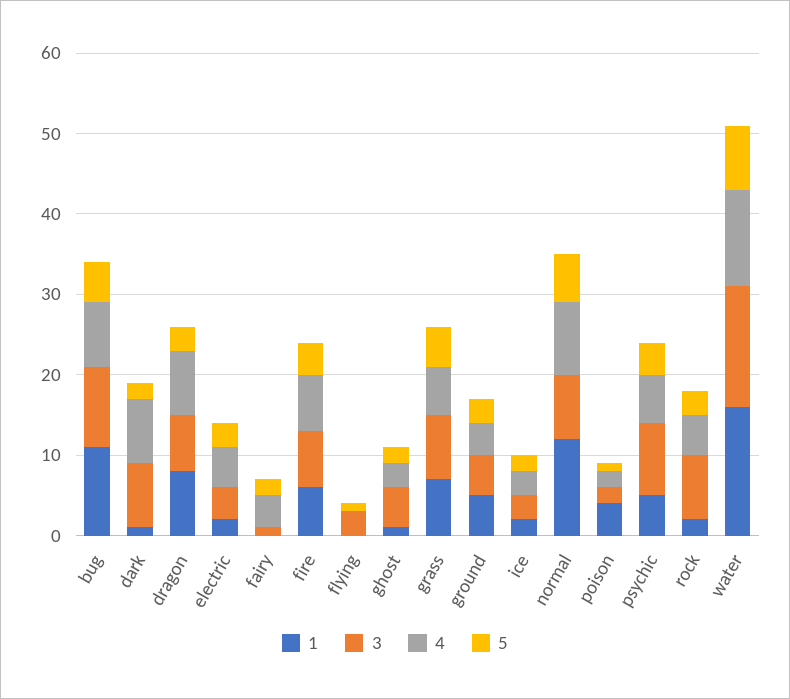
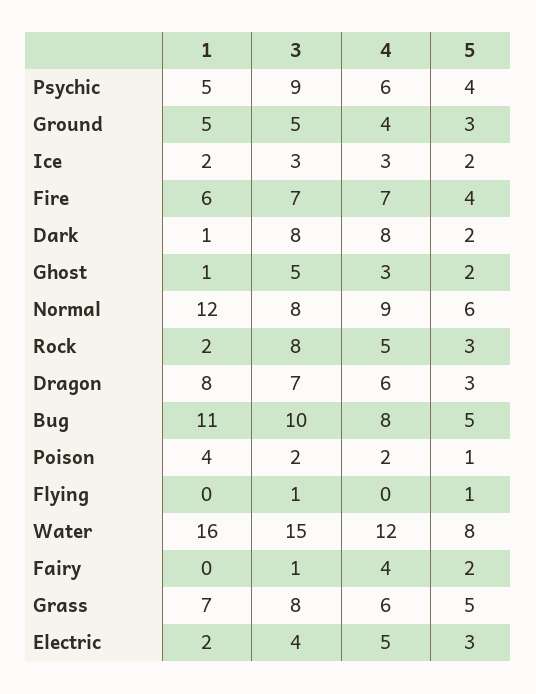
  {
    "1": {
      "bug": 11,
      "dark": 1,
      "dragon": 8,
      "electric": 2,
      "fairy": 0,
      "fire": 6,
      "flying": 0,
      "ghost": 1,
      "grass": 7,
      "ground": 5,
      "ice": 2,
      "normal": 12,
      "poison": 4,
      "psychic": 5,
      "rock": 2,
      "water": 16
    },
    "3": {
      "bug": 10,
      "dark": 8,
      "dragon": 7,
      "electric": 4,
      "fairy": 1,
      "fire": 7,
-     "flying": 3,
+     "flying": 1,
      "ghost": 5,
      "grass": 8,
      "ground": 5,
      "ice": 3,
      "normal": 8,
      "poison": 2,
      "psychic": 9,
      "rock": 8,
      "water": 15
    },
    "4": {
      "bug": 8,
      "dark": 8,
-     "dragon": 8,
+     "dragon": 6,
      "electric": 5,
      "fairy": 4,
      "fire": 7,
      "flying": 0,
      "ghost": 3,
      "grass": 6,
      "ground": 4,
      "ice": 3,
      "normal": 9,
      "poison": 2,
      "psychic": 6,
      "rock": 5,
      "water": 12
    },
    "5": {
      "bug": 5,
      "dark": 2,
      "dragon": 3,
      "electric": 3,
      "fairy": 2,
      "fire": 4,
      "flying": 1,
      "ghost": 2,
      "grass": 5,
      "ground": 3,
      "ice": 2,
      "normal": 6,
      "poison": 1,
      "psychic": 4,
      "rock": 3,
      "water": 8
    }
  }

